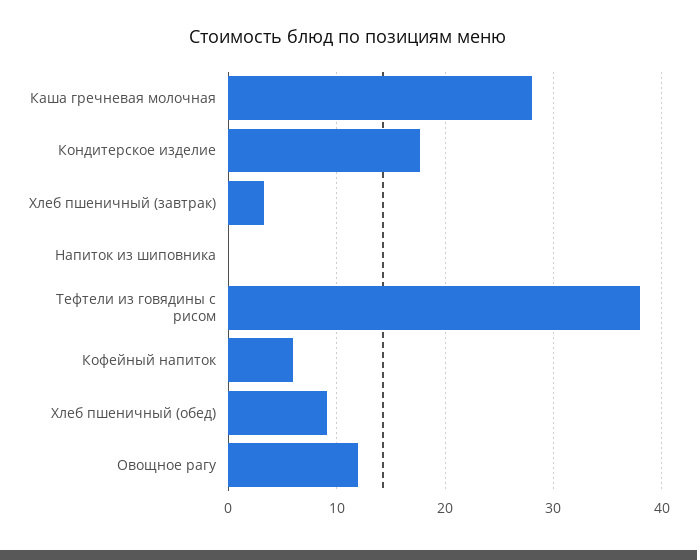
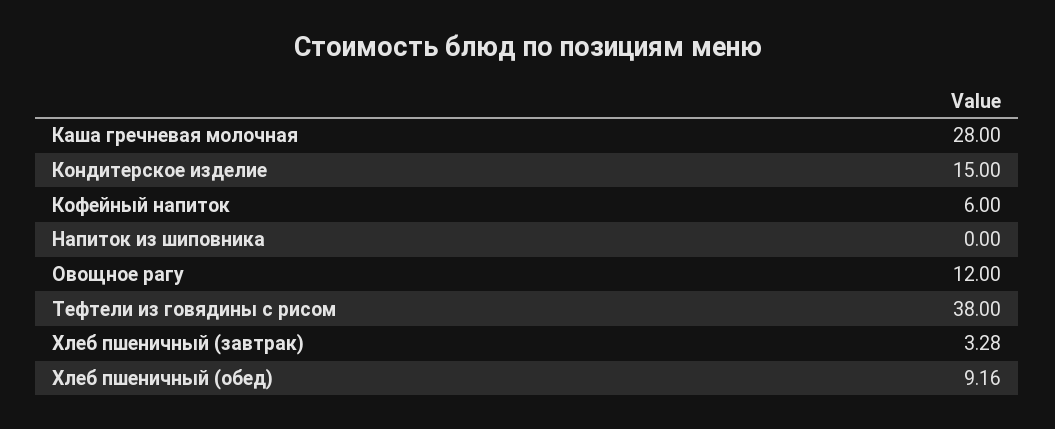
  {
    "Каша гречневая молочная": 28,
-   "Кондитерское изделие": 18,
+   "Кондитерское изделие": 15,
    "Хлеб пшеничный (завтрак)": 3.28,
    "Напиток из шиповника": 0,
    "Тефтели из говядины с рисом": 38,
    "Кофейный напиток": 6,
    "Хлеб пшеничный (обед)": 9.16,
    "Овощное рагу": 12
  }

